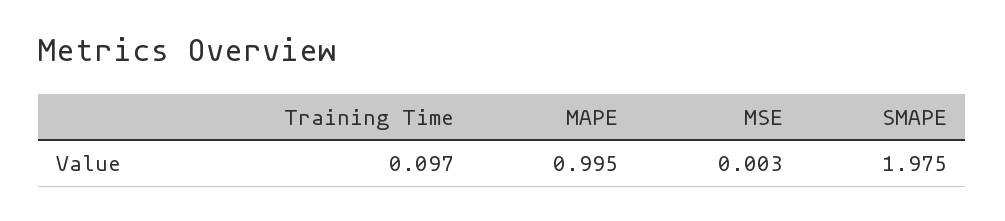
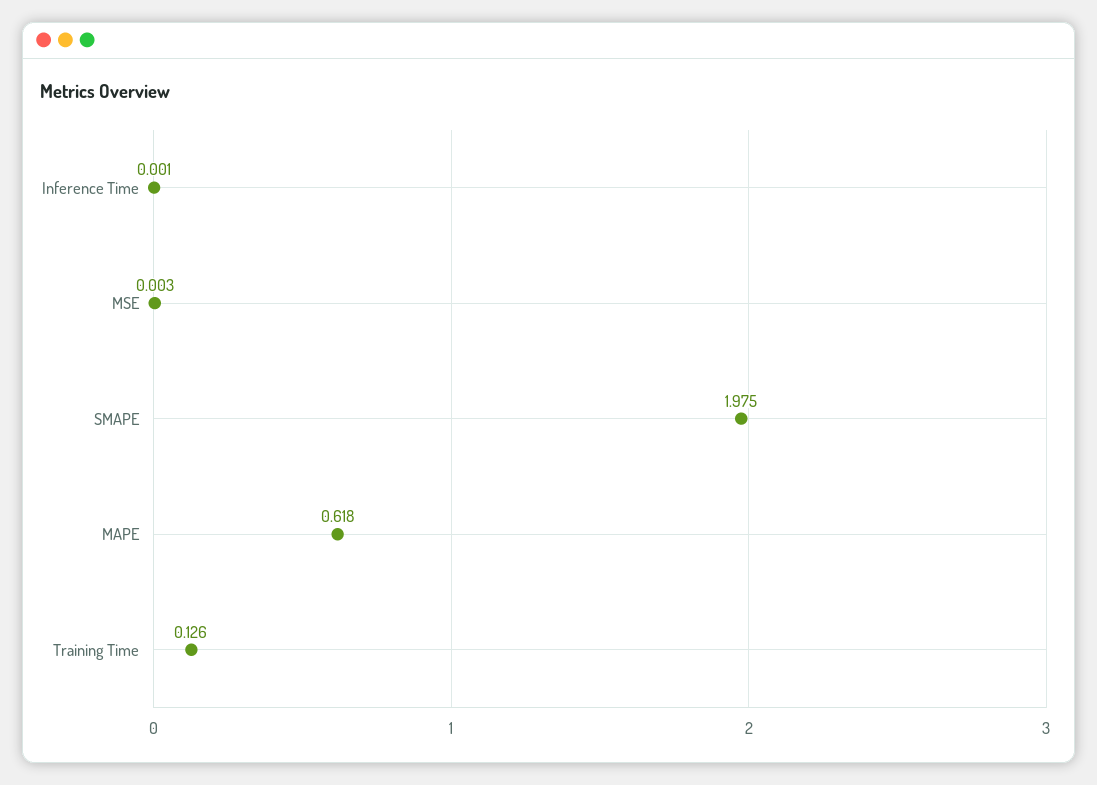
  {
-   "Training Time": 0.097,
+   "Training Time": 0.126,
-   "MAPE": 0.995,
+   "MAPE": 0.618,
    "MSE": 0.003,
-   "SMAPE": 1.975
+   "SMAPE": 1.975,
+   "Inference Time": 0.001
  }

